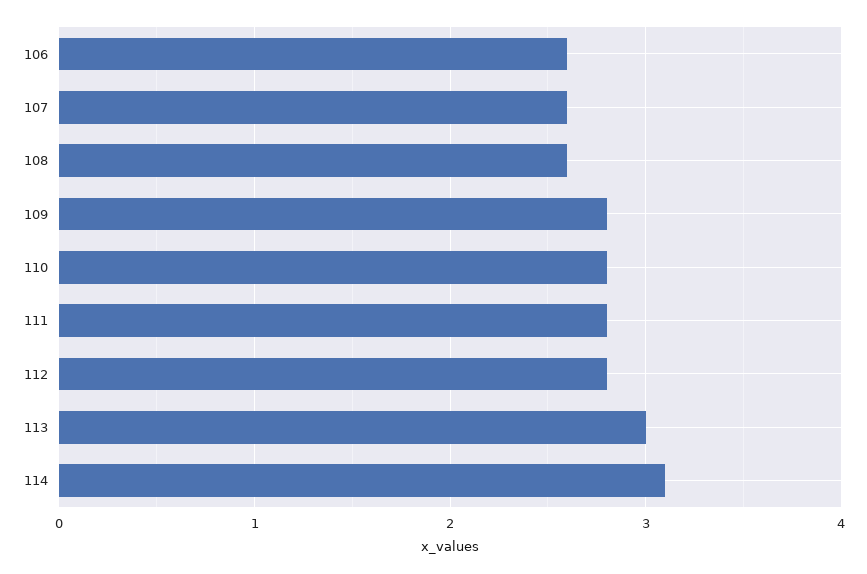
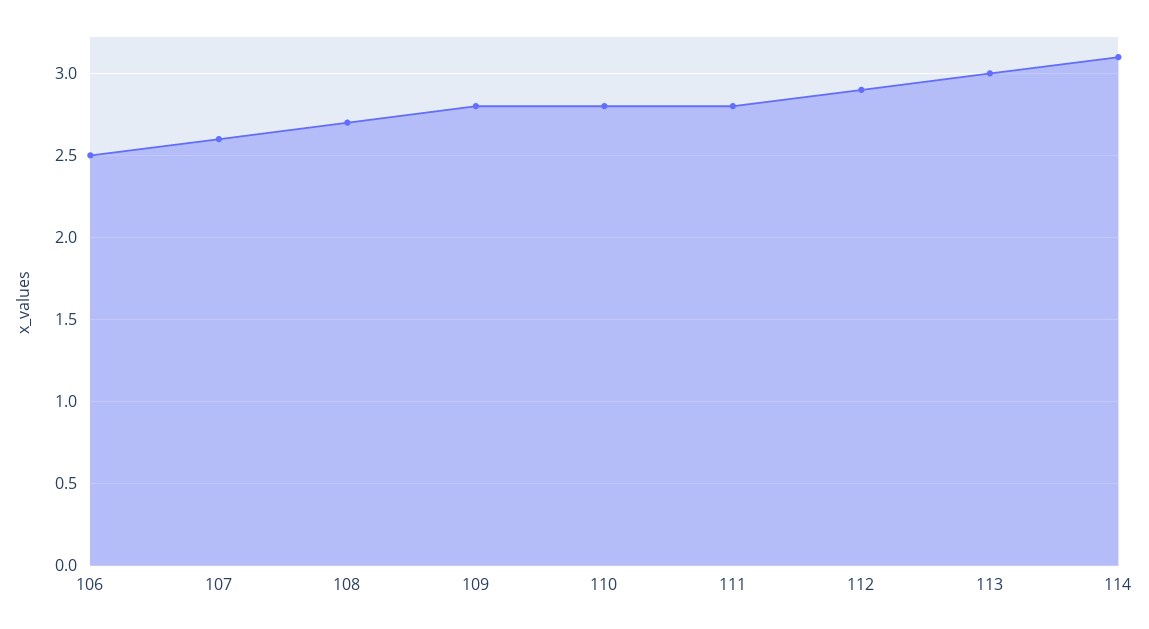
  {
-   "106": 2.6,
+   "106": 2.5,
    "107": 2.6,
-   "108": 2.6,
+   "108": 2.7,
    "109": 2.8,
    "110": 2.8,
    "111": 2.8,
-   "112": 2.8,
+   "112": 2.9,
    "113": 3,
    "114": 3.1
  }

